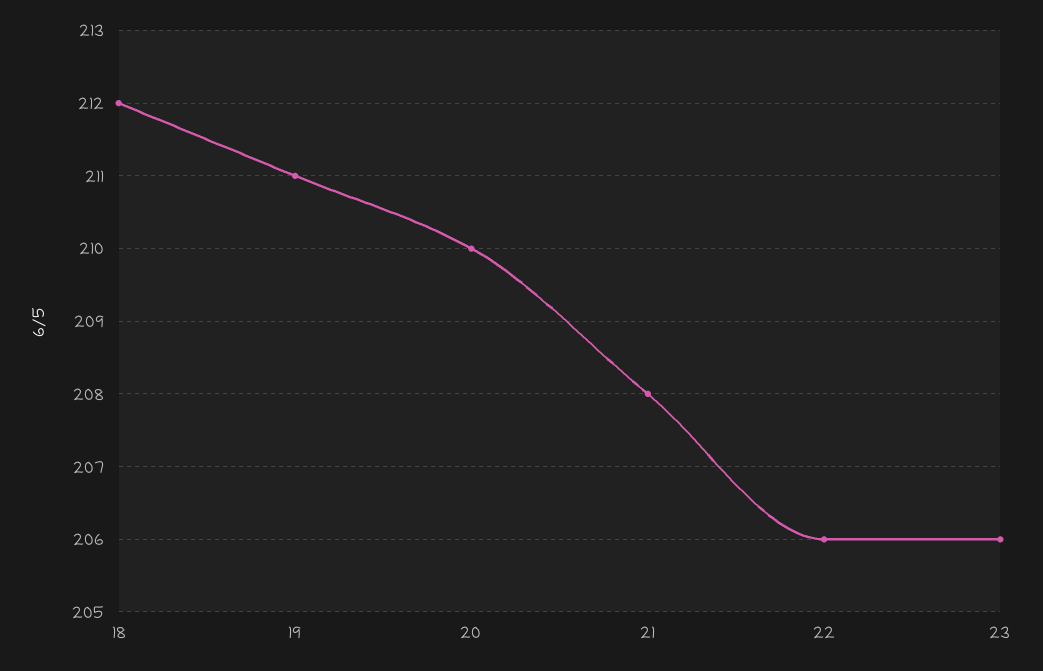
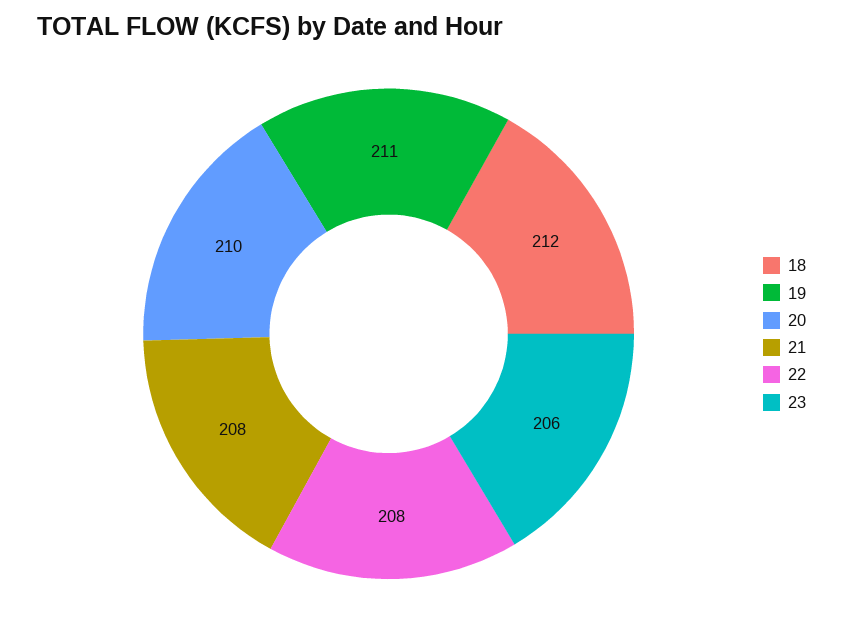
  {
    "18": 212,
    "19": 211,
    "20": 210,
    "21": 208,
-   "22": 206,
+   "22": 208,
    "23": 206
  }

